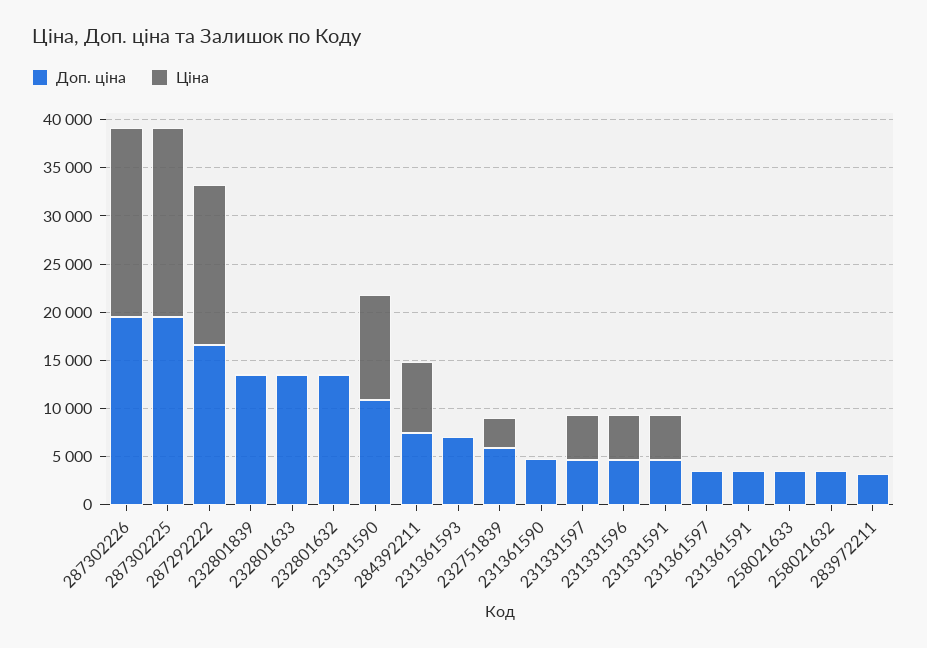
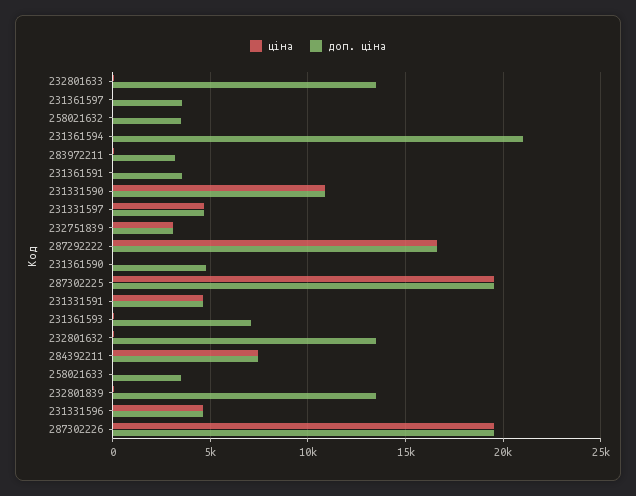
  {
    "Доп. ціна": {
      "287302226": 19500,
      "287302225": 19500,
      "287292222": 16500,
      "232801839": 13500,
      "232801633": 13500,
      "232801632": 13500,
      "231331590": 11000,
      "284392211": 7500,
      "231361593": 7000,
-     "232751839": 6000,
+     "232751839": 3000,
      "231361590": 5000,
      "231331597": 4500,
      "231331596": 4500,
      "231331591": 4500,
      "231361597": 3500,
      "231361591": 3500,
      "258021633": 3500,
      "258021632": 3500,
-     "283972211": 3000
+     "283972211": 3000,
+     "231361594": 21000
    },
    "Ціна": {
      "287302226": 19500,
      "287302225": 19500,
      "287292222": 16500,
      "232801839": 0,
      "232801633": 0,
      "232801632": 0,
      "231331590": 11000,
      "284392211": 7500,
      "231361593": 0,
      "232751839": 3000,
      "231361590": 0,
      "231331597": 4500,
      "231331596": 4500,
      "231331591": 4500,
      "231361597": 0,
      "231361591": 0,
      "258021633": 0,
      "258021632": 0,
-     "283972211": 0
+     "283972211": 0,
+     "231361594": 0
    }
  }

